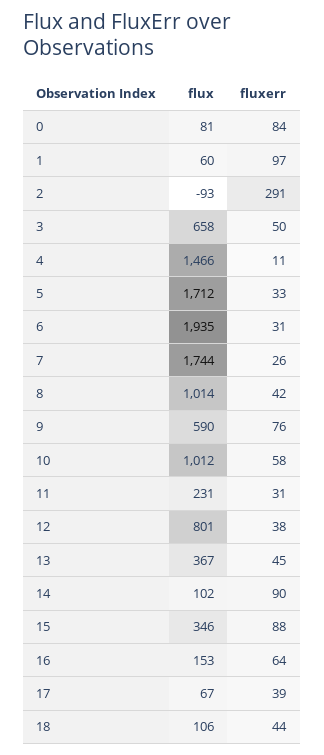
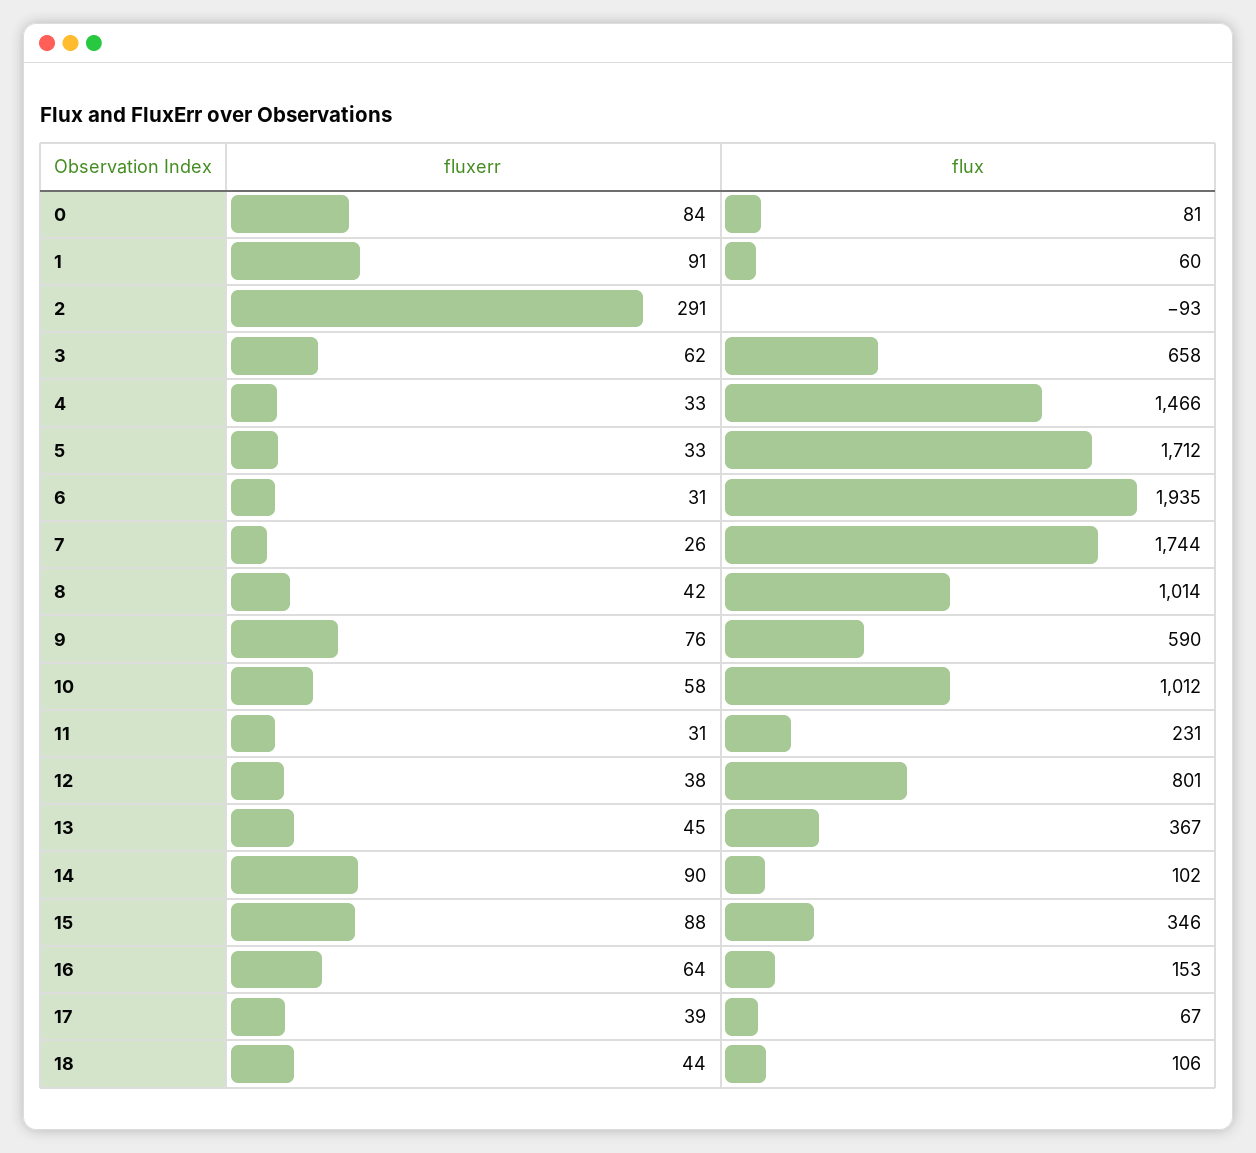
  {
    "flux": {
      "0": 81,
      "1": 60,
      "2": -93,
      "3": 658,
      "4": 1466,
      "5": 1712,
      "6": 1935,
      "7": 1744,
      "8": 1014,
      "9": 590,
      "10": 1012,
      "11": 231,
      "12": 801,
      "13": 367,
      "14": 102,
      "15": 346,
      "16": 153,
      "17": 67,
      "18": 106
    },
    "fluxerr": {
      "0": 84,
-     "1": 97,
+     "1": 91,
      "2": 291,
-     "3": 50,
+     "3": 62,
-     "4": 11,
+     "4": 33,
      "5": 33,
      "6": 31,
      "7": 26,
      "8": 42,
      "9": 76,
      "10": 58,
      "11": 31,
      "12": 38,
      "13": 45,
      "14": 90,
      "15": 88,
      "16": 64,
      "17": 39,
      "18": 44
    }
  }

